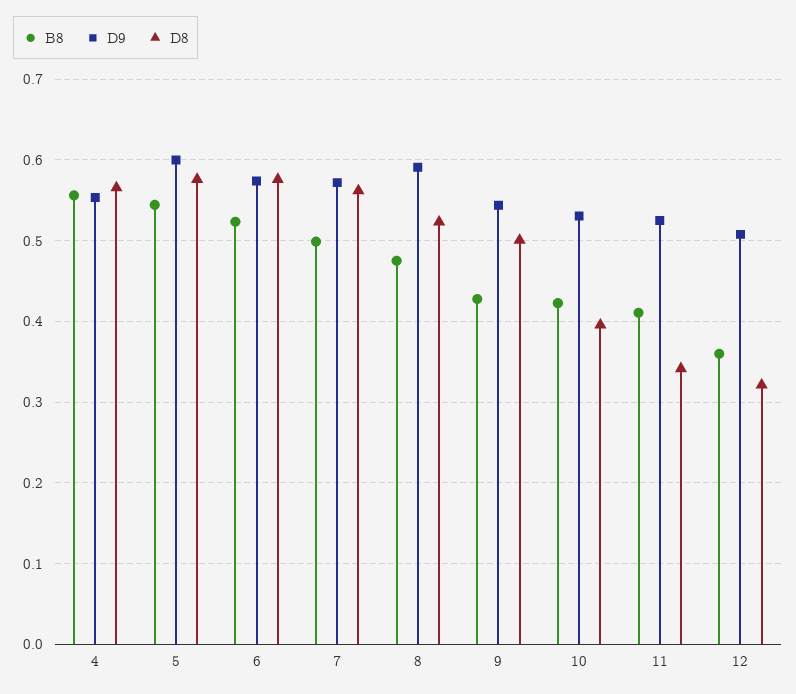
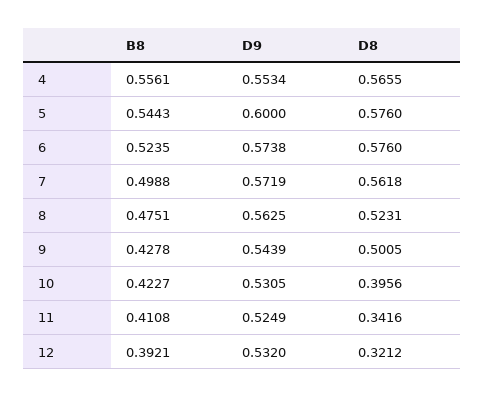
  {
    "B8": {
      "4": 0.5561,
      "5": 0.5443,
      "6": 0.5235,
      "7": 0.4988,
      "8": 0.4751,
      "9": 0.4278,
      "10": 0.4227,
      "11": 0.4108,
-     "12": 0.36
+     "12": 0.3921
    },
    "D9": {
      "4": 0.5534,
      "5": 0.6,
      "6": 0.5738,
      "7": 0.5719,
-     "8": 0.59,
+     "8": 0.5625,
      "9": 0.5439,
      "10": 0.5305,
      "11": 0.5249,
-     "12": 0.51
+     "12": 0.532
    },
    "D8": {
      "4": 0.5655,
      "5": 0.576,
      "6": 0.576,
      "7": 0.5618,
      "8": 0.5231,
      "9": 0.5005,
      "10": 0.3956,
      "11": 0.3416,
      "12": 0.3212
    }
  }

